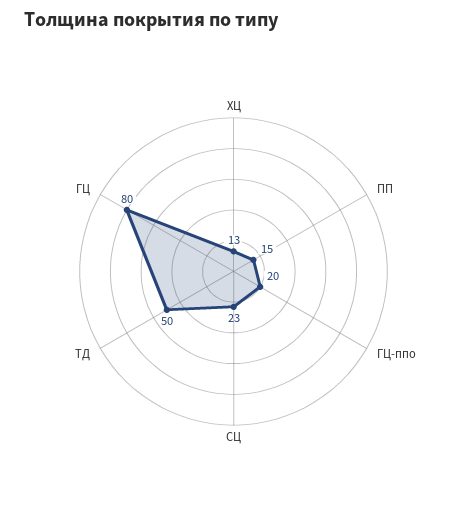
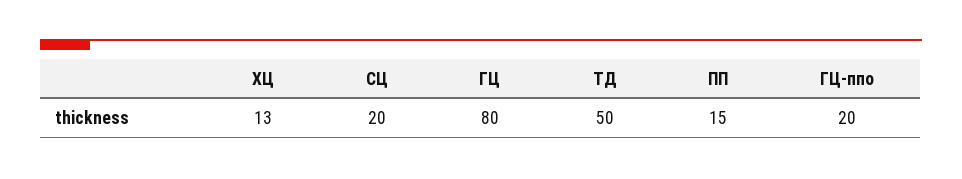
  {
    "ХЦ": 13,
    "ПП": 15,
    "ГЦ-ппо": 20,
-   "СЦ": 23,
+   "СЦ": 20,
    "ТД": 50,
    "ГЦ": 80
  }

